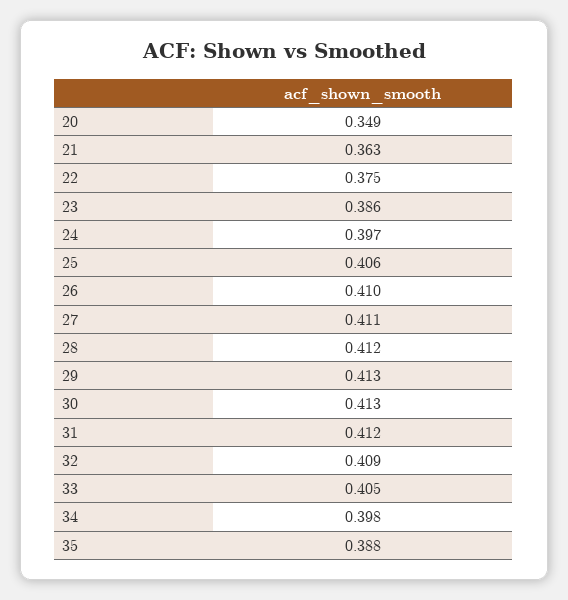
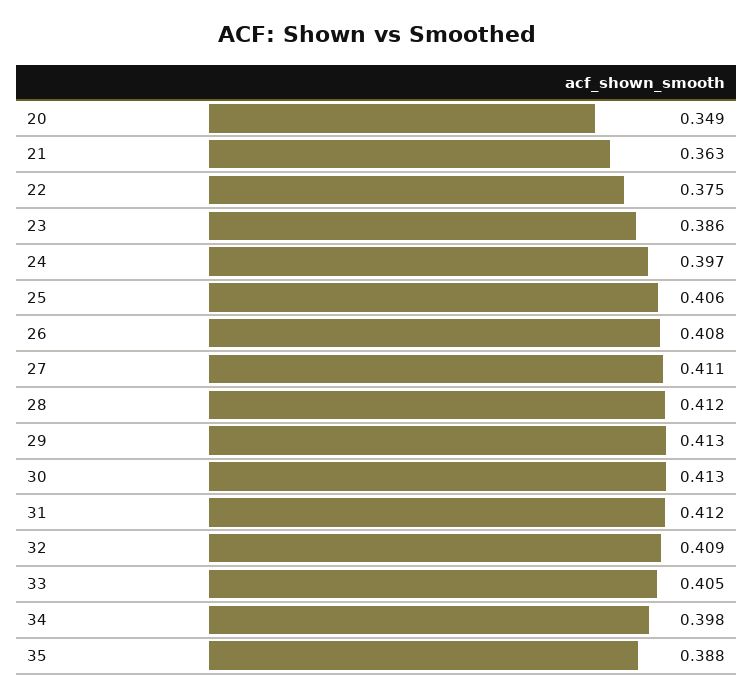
  {
    "20": 0.349,
    "21": 0.363,
    "22": 0.375,
    "23": 0.386,
    "24": 0.397,
    "25": 0.406,
-   "26": 0.41,
+   "26": 0.408,
    "27": 0.411,
    "28": 0.412,
    "29": 0.413,
    "30": 0.413,
    "31": 0.412,
    "32": 0.409,
    "33": 0.405,
    "34": 0.398,
    "35": 0.388
  }

